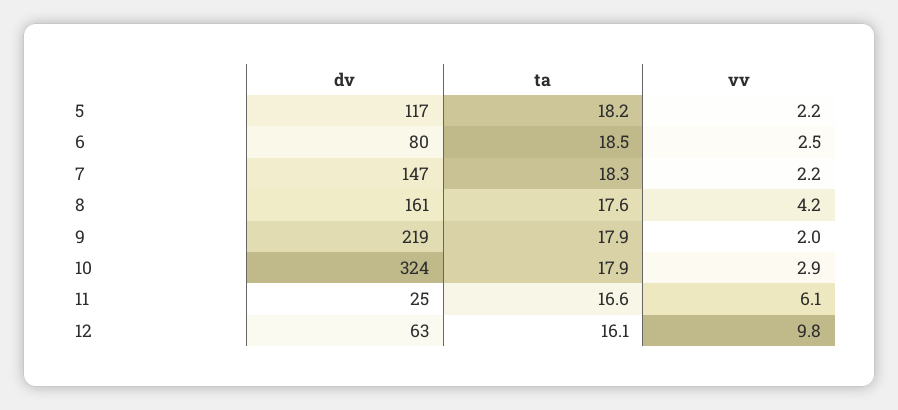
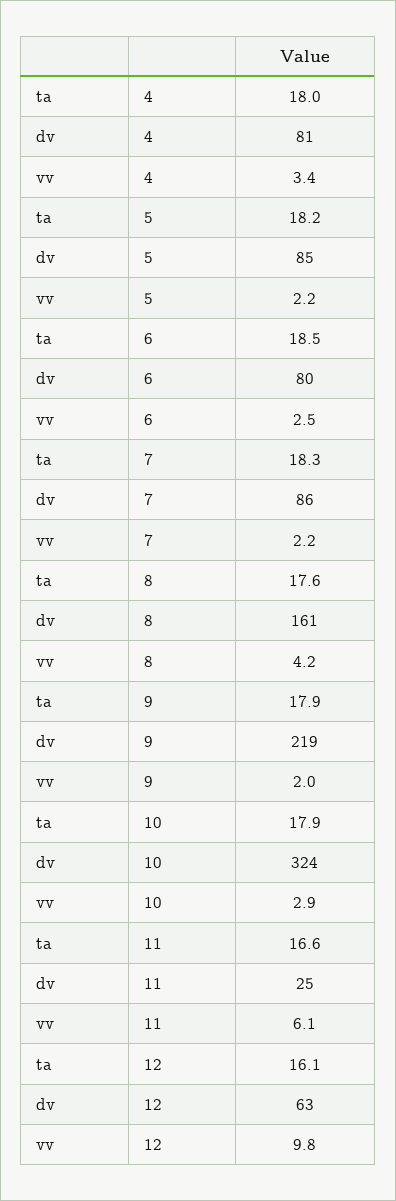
  {
    "dv": {
-     "5": 117,
+     "5": 85,
      "6": 80,
-     "7": 147,
+     "7": 86,
      "8": 161,
      "9": 219,
      "10": 324,
      "11": 25,
-     "12": 63
+     "12": 63,
+     "4": 81
    },
    "ta": {
      "5": 18.2,
      "6": 18.5,
      "7": 18.3,
      "8": 17.6,
      "9": 17.9,
      "10": 17.9,
      "11": 16.6,
-     "12": 16.1
+     "12": 16.1,
+     "4": 18
    },
    "vv": {
      "5": 2.2,
      "6": 2.5,
      "7": 2.2,
      "8": 4.2,
      "9": 2,
      "10": 2.9,
      "11": 6.1,
-     "12": 9.8
+     "12": 9.8,
+     "4": 3.4
    }
  }

